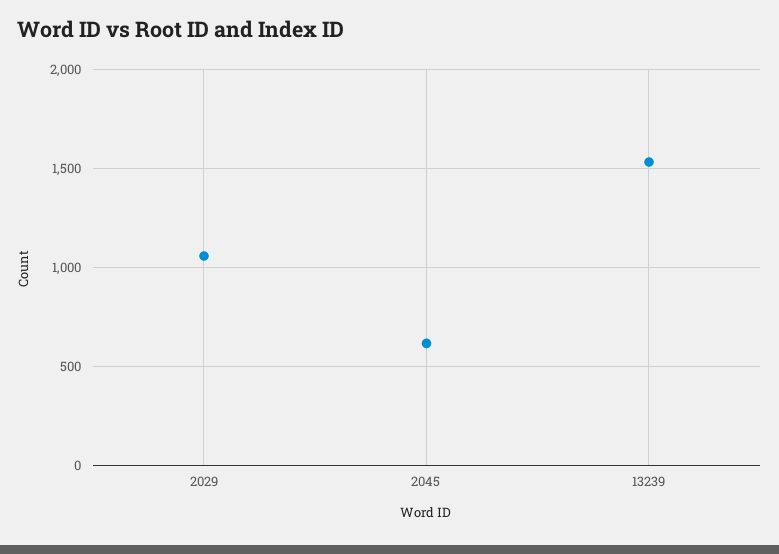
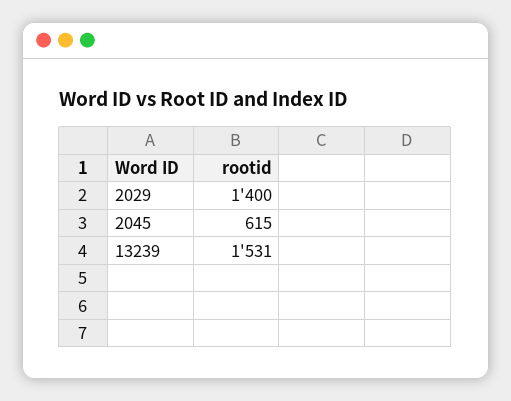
  {
-   "2029": 1050,
+   "2029": 1400,
    "2045": 615,
    "13239": 1531
  }

